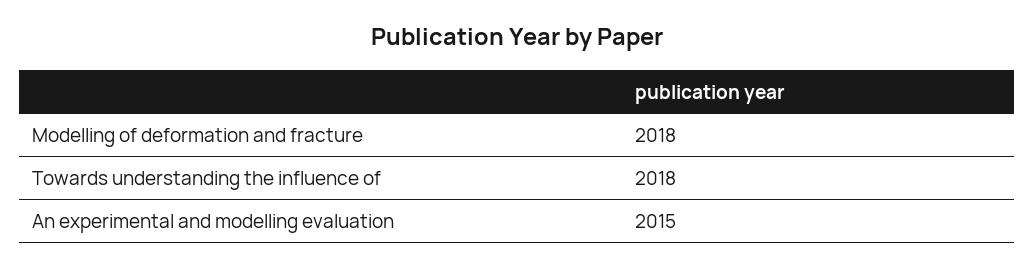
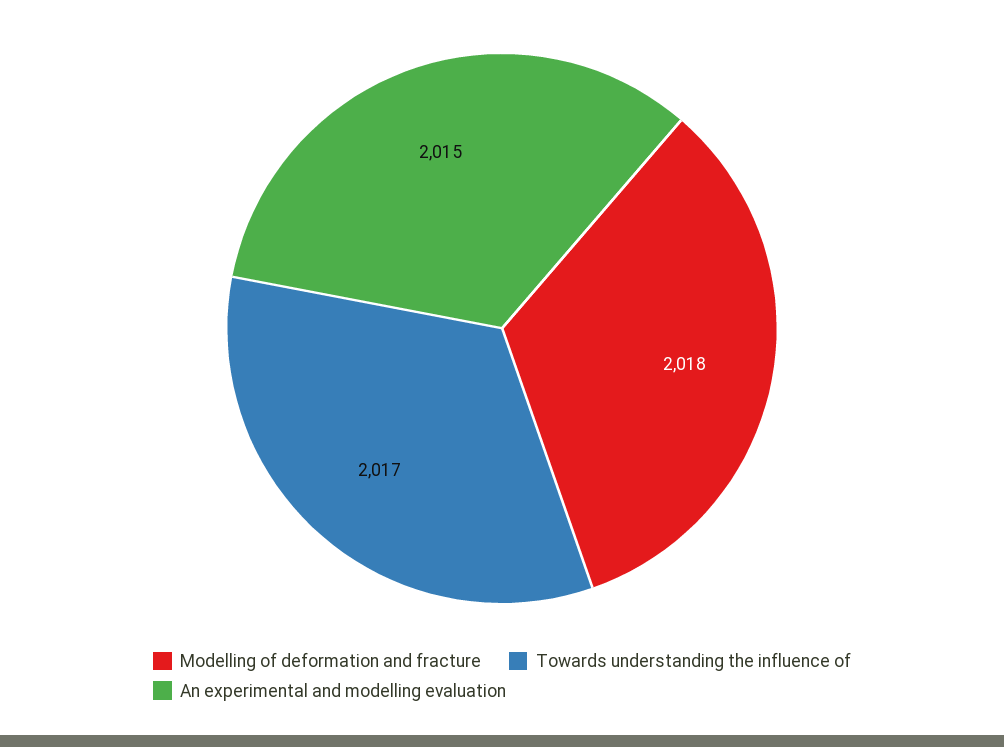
  {
    "Modelling of deformation and fracture": 2018,
-   "Towards understanding the influence of": 2018,
+   "Towards understanding the influence of": 2017,
    "An experimental and modelling evaluation": 2015
  }

